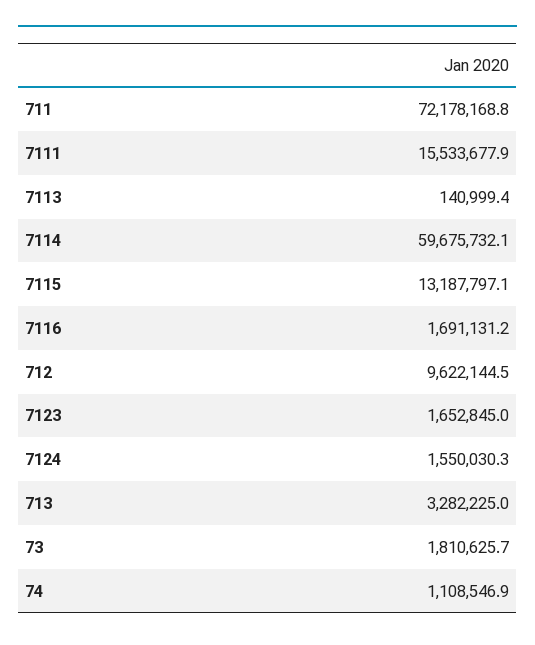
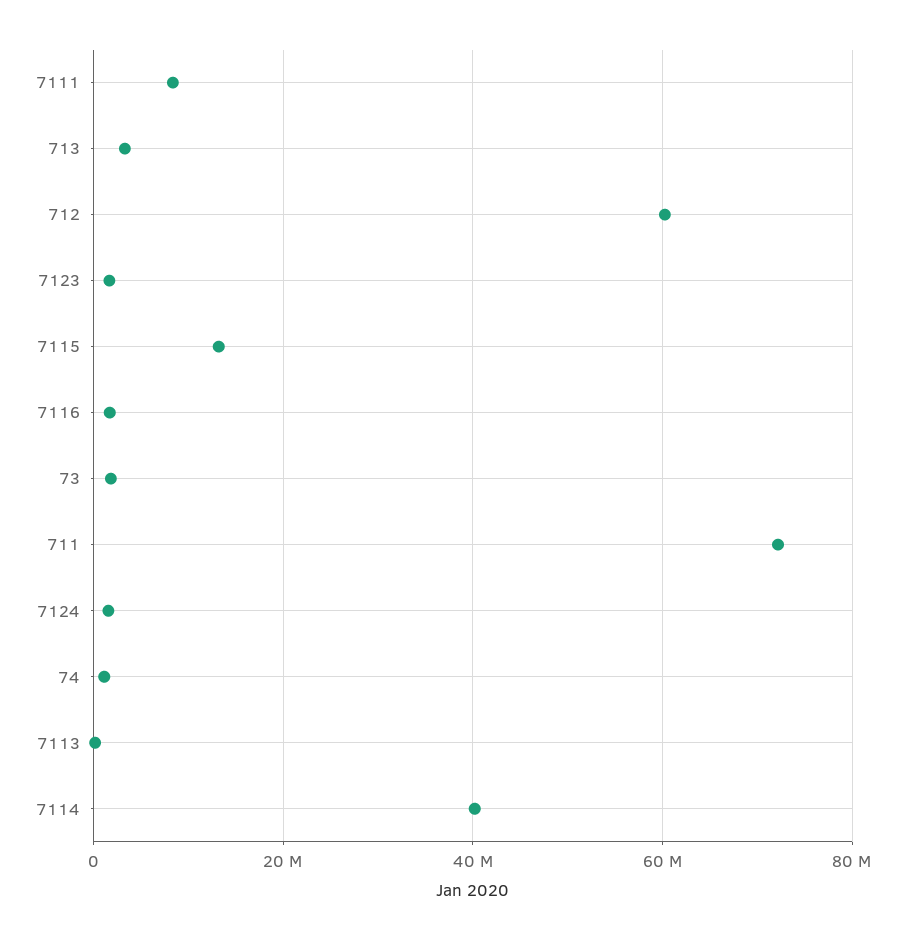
  {
    "711": 72178168.8,
-   "7111": 15533677.9,
+   "7111": 8000000,
    "7113": 140999.4,
-   "7114": 59675732.1,
+   "7114": 40000000,
    "7115": 13187797.1,
    "7116": 1691131.2,
-   "712": 9622144.5,
+   "712": 60000000,
    "7123": 1652845,
    "7124": 1550030.3,
    "713": 3282225,
    "73": 1810625.7,
    "74": 1108546.9
  }

